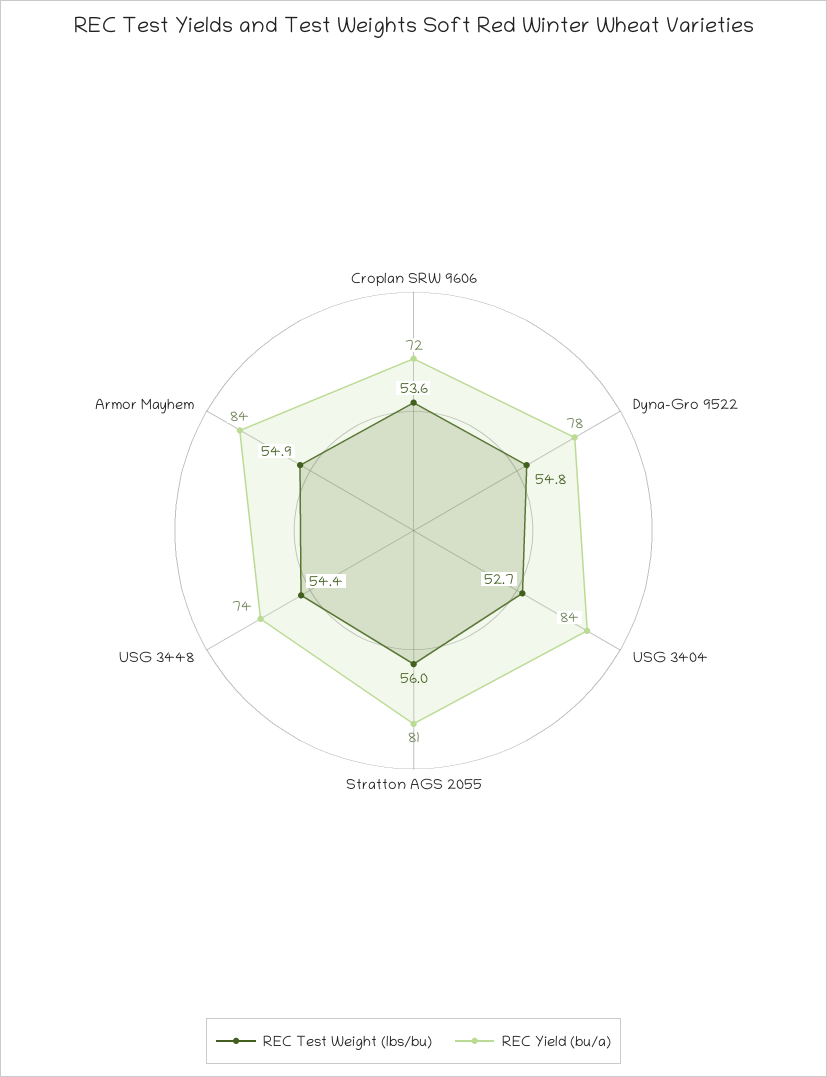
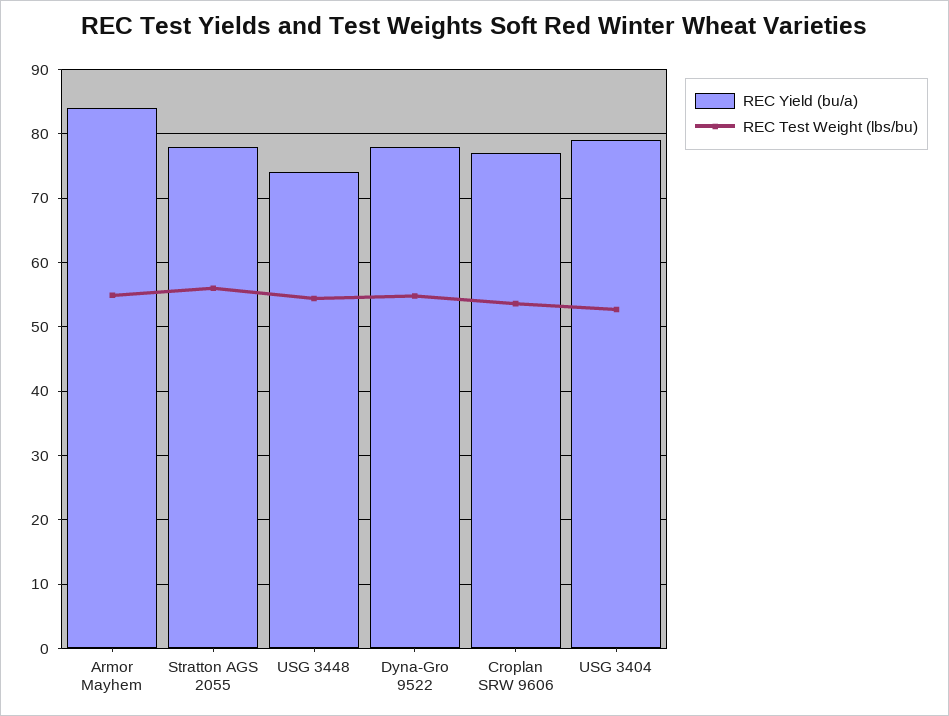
  {
    "REC Test Weight (lbs/bu)": {
      "Croplan SRW 9606": 53.6,
      "Dyna-Gro 9522": 54.8,
      "USG 3404": 52.7,
      "Stratton AGS 2055": 56,
      "USG 3448": 54.4,
      "Armor Mayhem": 54.9
    },
    "REC Yield (bu/a)": {
-     "Croplan SRW 9606": 72,
+     "Croplan SRW 9606": 77,
      "Dyna-Gro 9522": 78,
-     "USG 3404": 84,
+     "USG 3404": 79,
-     "Stratton AGS 2055": 81,
+     "Stratton AGS 2055": 78,
      "USG 3448": 74,
      "Armor Mayhem": 84
    }
  }

